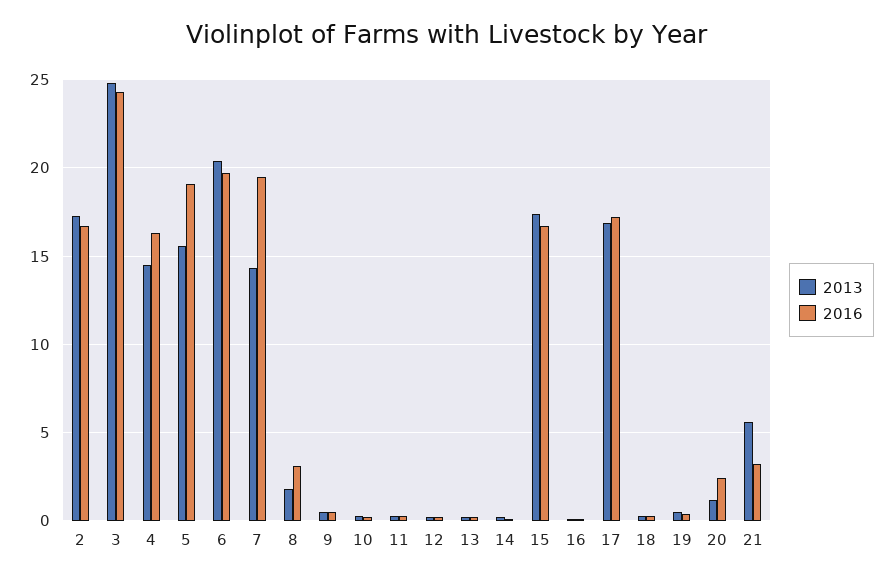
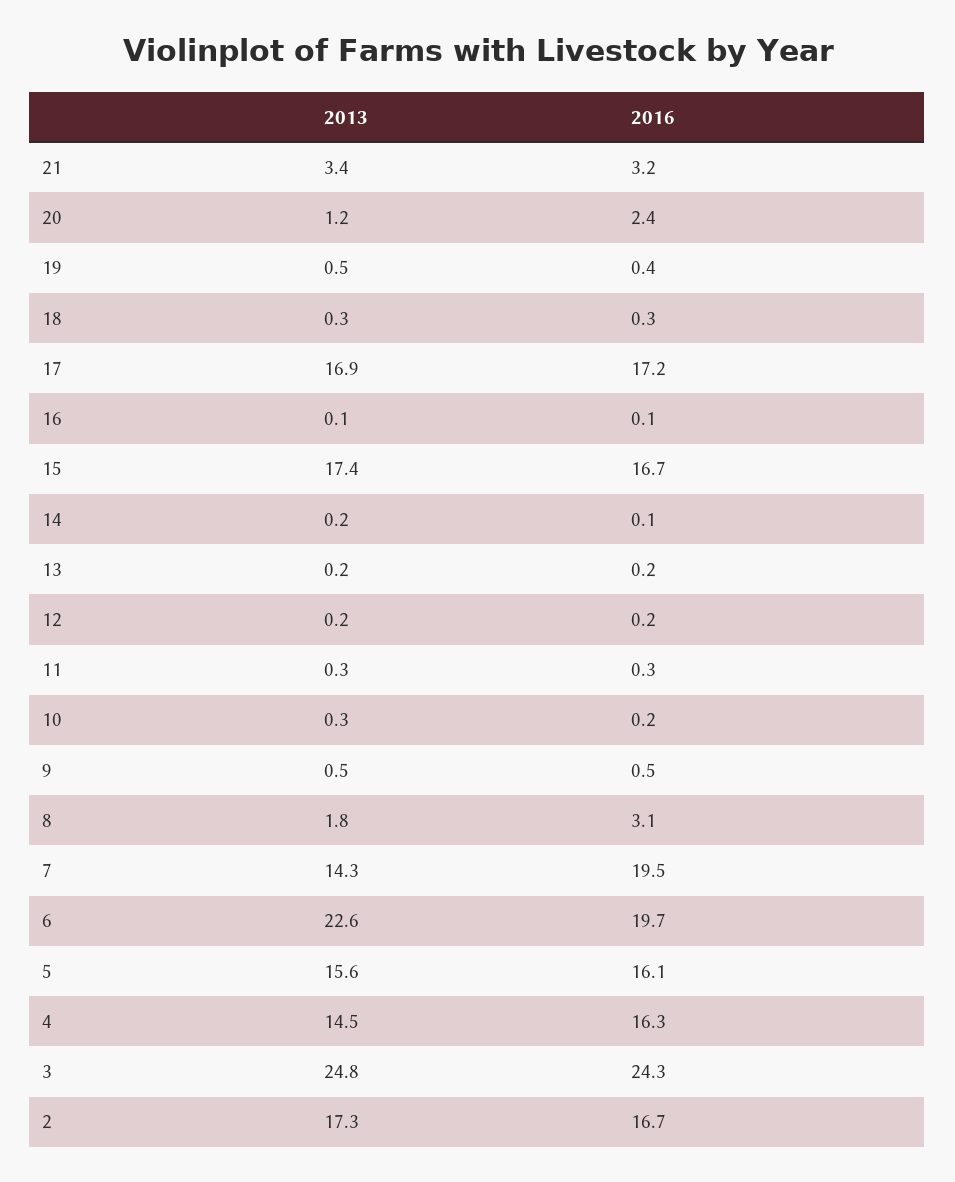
  {
    "2013": {
      "2": 17.3,
      "3": 24.8,
      "4": 14.5,
      "5": 15.6,
-     "6": 20.5,
+     "6": 22.6,
      "7": 14.3,
      "8": 1.8,
      "9": 0.5,
      "10": 0.3,
      "11": 0.3,
      "12": 0.2,
      "13": 0.2,
      "14": 0.2,
      "15": 17.4,
      "16": 0.1,
      "17": 16.9,
      "18": 0.3,
      "19": 0.5,
      "20": 1.2,
-     "21": 5.5
+     "21": 3.4
    },
    "2016": {
      "2": 16.7,
      "3": 24.3,
      "4": 16.3,
-     "5": 19,
+     "5": 16.1,
      "6": 19.7,
      "7": 19.5,
      "8": 3.1,
      "9": 0.5,
      "10": 0.2,
      "11": 0.3,
      "12": 0.2,
      "13": 0.2,
      "14": 0.1,
      "15": 16.7,
      "16": 0.1,
      "17": 17.2,
      "18": 0.3,
      "19": 0.4,
      "20": 2.4,
      "21": 3.2
    }
  }

